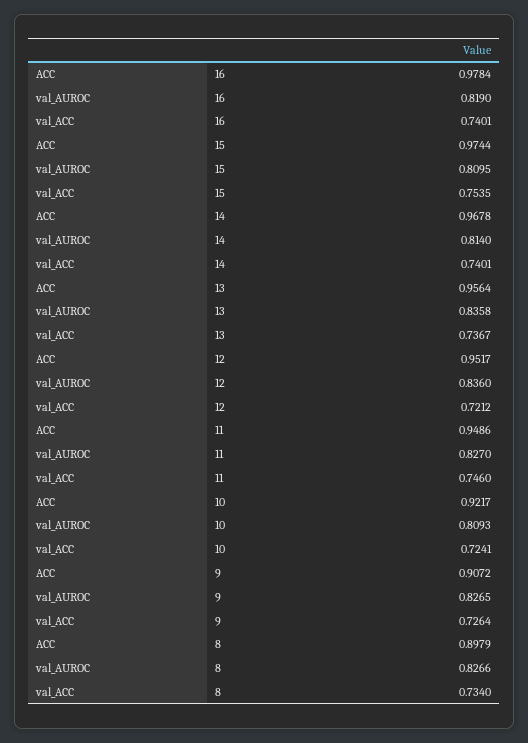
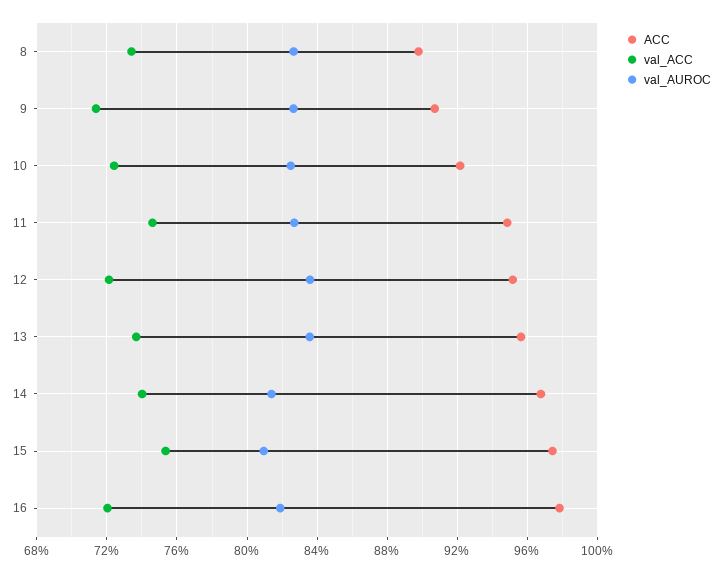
  {
    "ACC": {
      "16": 0.9784,
      "15": 0.9744,
      "14": 0.9678,
      "13": 0.9564,
      "12": 0.9517,
      "11": 0.9486,
      "10": 0.9217,
      "9": 0.9072,
      "8": 0.8979
    },
    "val_AUROC": {
      "16": 0.819,
      "15": 0.8095,
      "14": 0.814,
      "13": 0.8358,
      "12": 0.836,
      "11": 0.827,
-     "10": 0.8093,
+     "10": 0.825,
      "9": 0.8265,
      "8": 0.8266
    },
    "val_ACC": {
-     "16": 0.7401,
+     "16": 0.72,
      "15": 0.7535,
      "14": 0.7401,
      "13": 0.7367,
      "12": 0.7212,
      "11": 0.746,
      "10": 0.7241,
-     "9": 0.7264,
+     "9": 0.715,
      "8": 0.734
    }
  }

